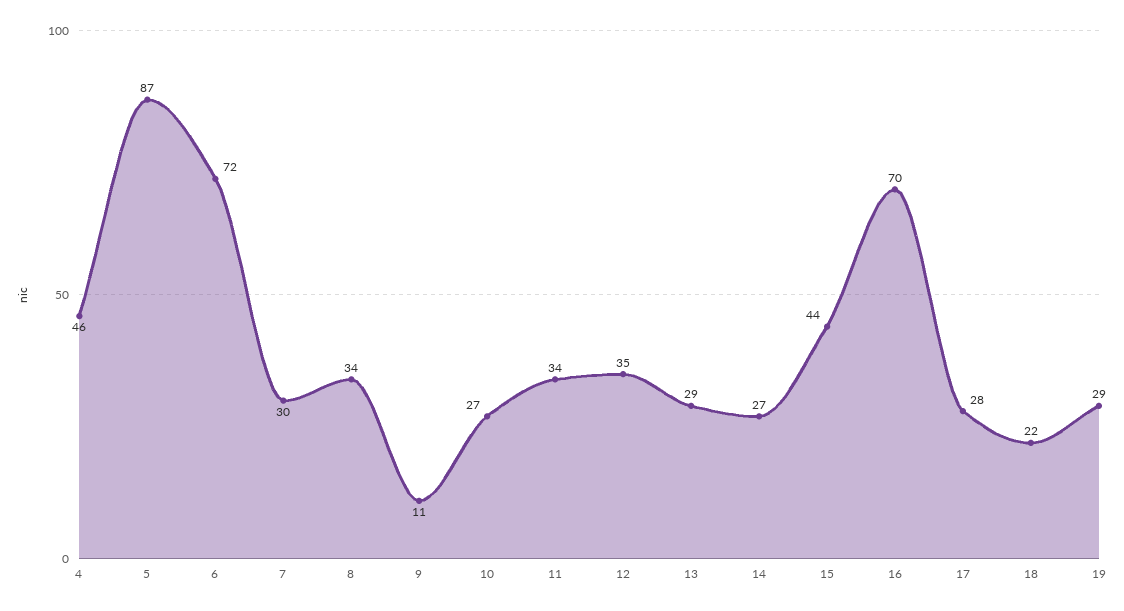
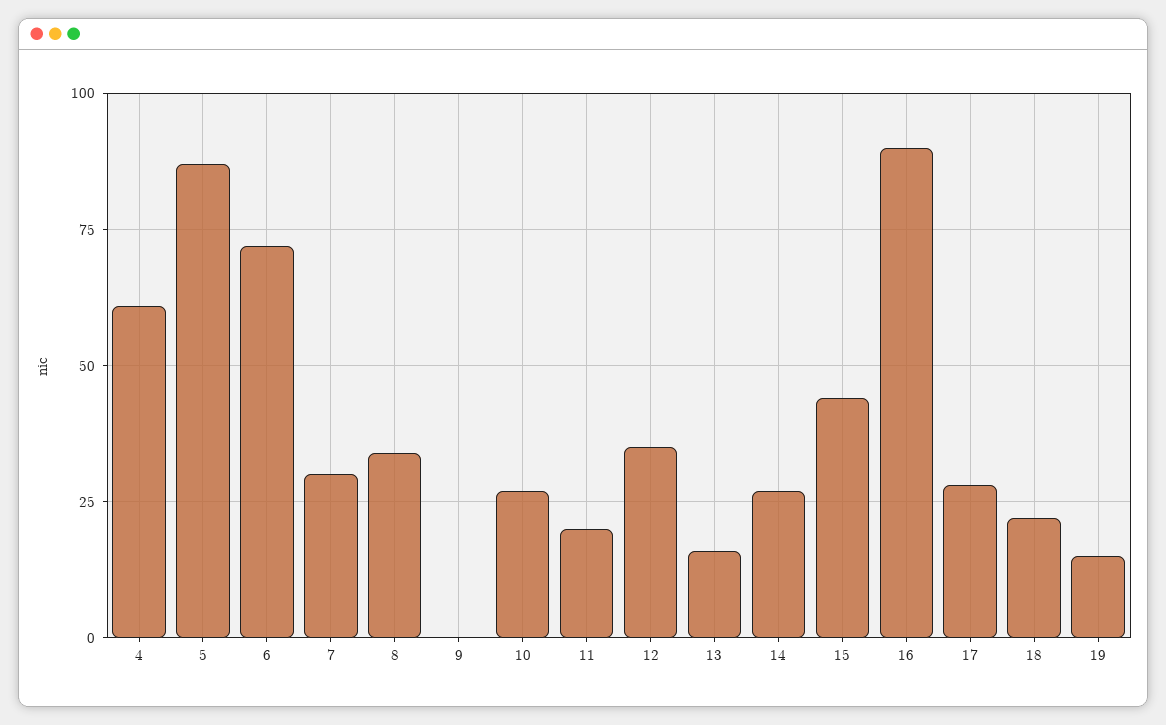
  {
-   "4": 46,
+   "4": 60,
    "5": 87,
    "6": 72,
    "7": 30,
    "8": 34,
-   "9": 11,
+   "9": 0,
    "10": 27,
-   "11": 34,
+   "11": 20,
    "12": 35,
-   "13": 29,
+   "13": 15,
    "14": 27,
    "15": 44,
-   "16": 70,
+   "16": 90,
    "17": 28,
    "18": 22,
-   "19": 29
+   "19": 15
  }

